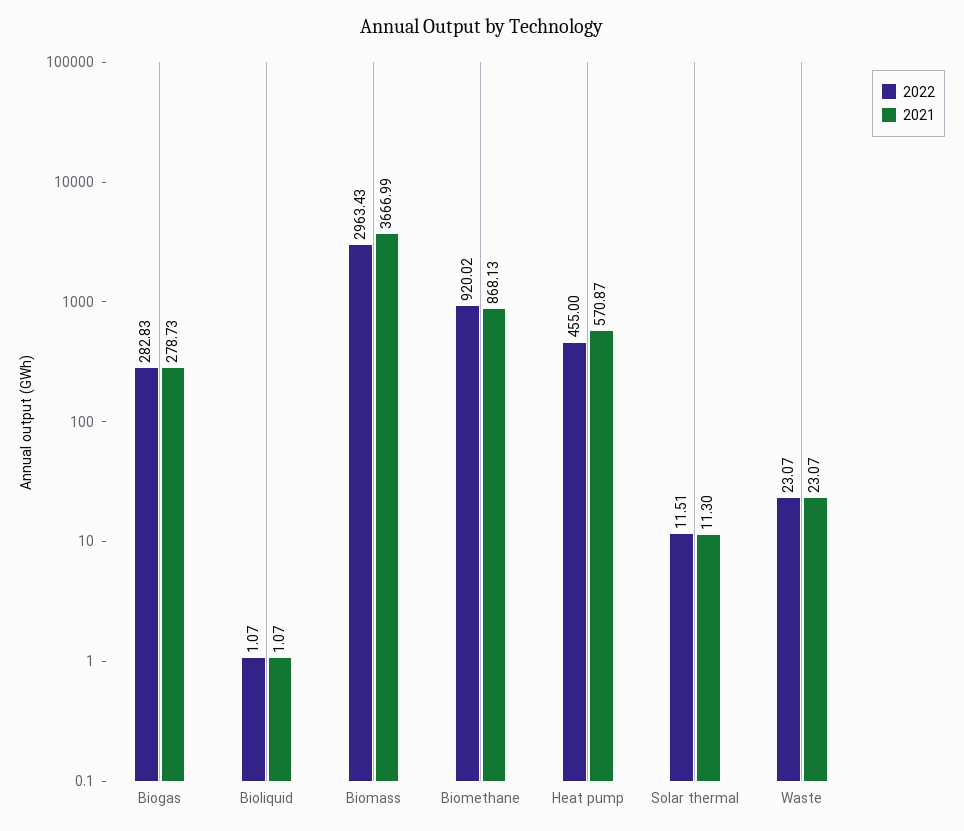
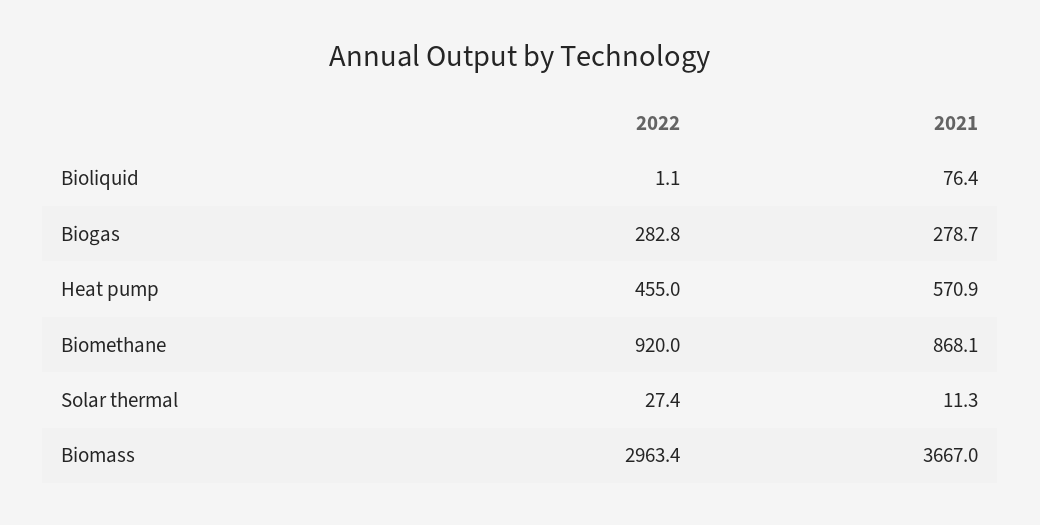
  {
    "2022": {
      "Biogas": 282.83,
      "Bioliquid": 1.07,
      "Biomass": 2963.43,
      "Biomethane": 920.02,
      "Heat pump": 455,
-     "Solar thermal": 11.51,
+     "Solar thermal": 27.4
-     "Waste": 23.07
    },
    "2021": {
      "Biogas": 278.73,
-     "Bioliquid": 1.07,
+     "Bioliquid": 76.4,
      "Biomass": 3666.99,
      "Biomethane": 868.13,
      "Heat pump": 570.87,
-     "Solar thermal": 11.3,
+     "Solar thermal": 11.3
-     "Waste": 23.07
    }
  }

